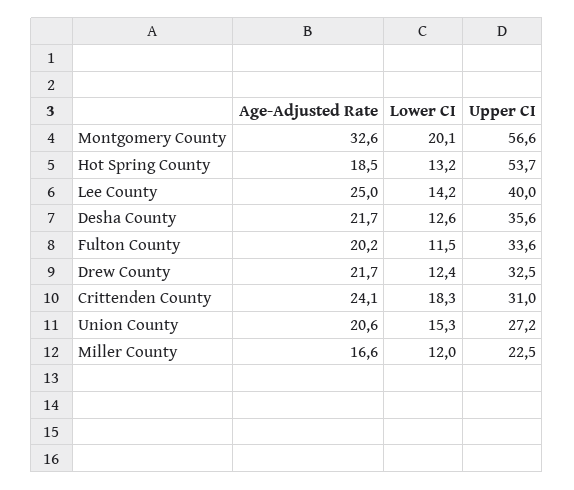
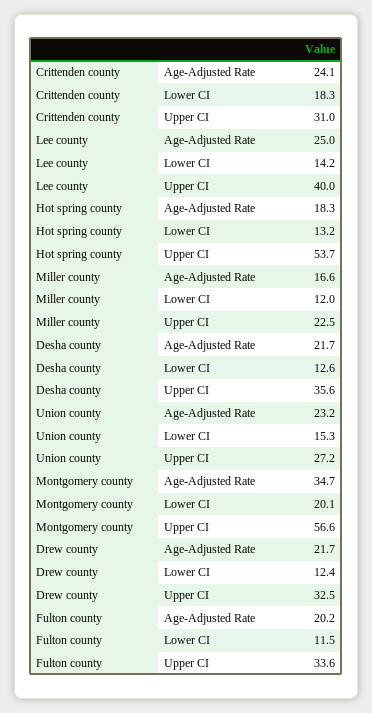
  {
    "Age-Adjusted Rate": {
-     "Montgomery County": 32.6,
+     "Montgomery County": 34.7,
-     "Hot Spring County": 18.5,
+     "Hot Spring County": 18.3,
      "Lee County": 25,
      "Desha County": 21.7,
      "Fulton County": 20.2,
      "Drew County": 21.7,
      "Crittenden County": 24.1,
-     "Union County": 20.6,
+     "Union County": 23.2,
      "Miller County": 16.6
    },
    "Lower CI": {
      "Montgomery County": 20.1,
      "Hot Spring County": 13.2,
      "Lee County": 14.2,
      "Desha County": 12.6,
      "Fulton County": 11.5,
      "Drew County": 12.4,
      "Crittenden County": 18.3,
      "Union County": 15.3,
      "Miller County": 12
    },
    "Upper CI": {
      "Montgomery County": 56.6,
      "Hot Spring County": 53.7,
      "Lee County": 40,
      "Desha County": 35.6,
      "Fulton County": 33.6,
      "Drew County": 32.5,
      "Crittenden County": 31,
      "Union County": 27.2,
      "Miller County": 22.5
    }
  }

